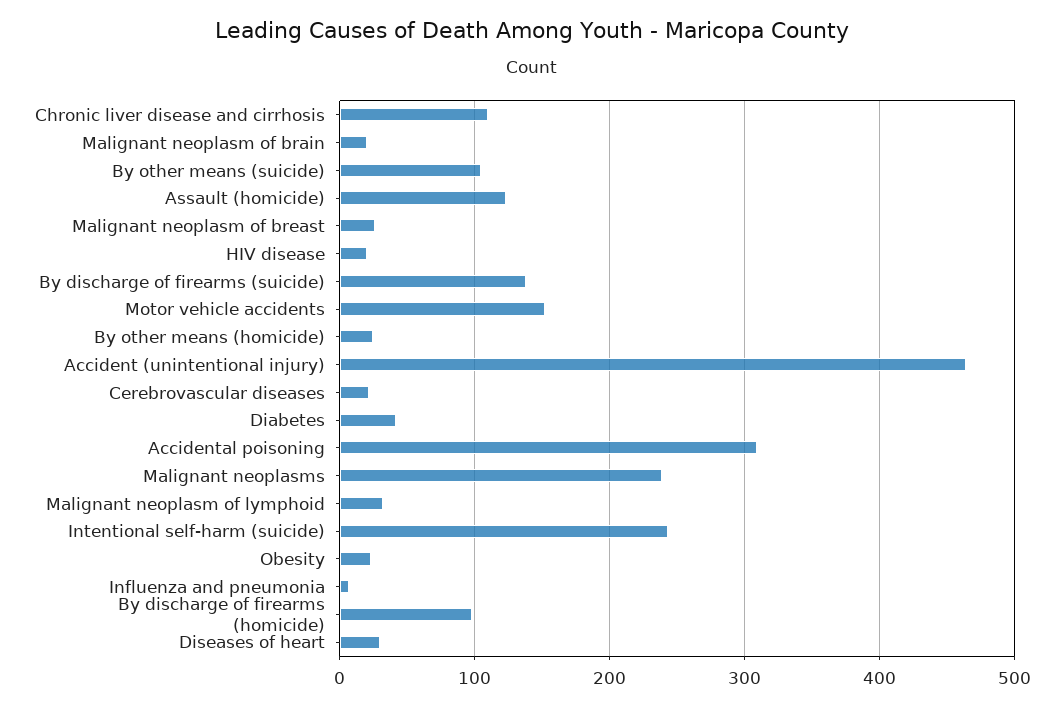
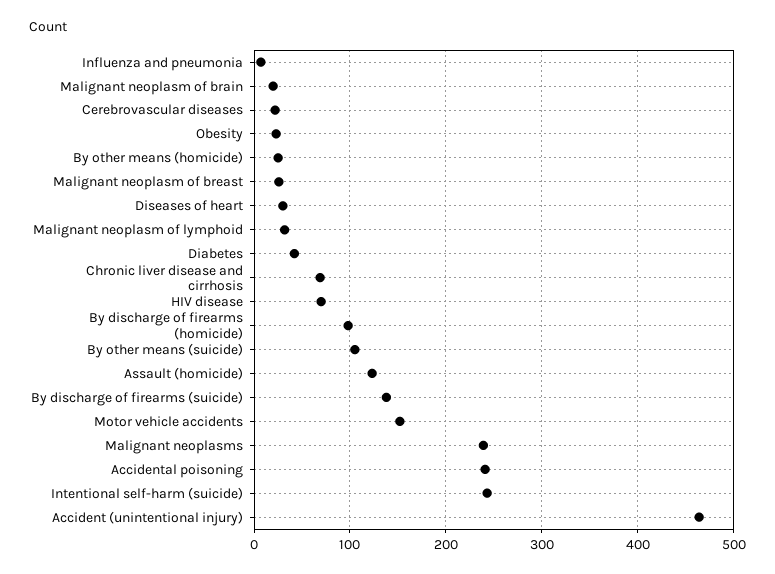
  {
-   "Chronic liver disease and cirrhosis": 110,
+   "Chronic liver disease and cirrhosis": 70,
    "Malignant neoplasm of brain": 20,
    "By other means (suicide)": 110,
    "Assault (homicide)": 120,
    "Malignant neoplasm of breast": 30,
-   "HIV disease": 20,
+   "HIV disease": 70,
    "By discharge of firearms (suicide)": 140,
    "Motor vehicle accidents": 150,
    "By other means (homicide)": 30,
    "Accident (unintentional injury)": 460,
    "Cerebrovascular diseases": 20,
    "Diabetes": 40,
-   "Accidental poisoning": 310,
+   "Accidental poisoning": 240,
    "Malignant neoplasms": 240,
    "Malignant neoplasm of lymphoid": 30,
    "Intentional self-harm (suicide)": 240,
    "Obesity": 20,
    "Influenza and pneumonia": 10,
    "By discharge of firearms (homicide)": 100,
    "Diseases of heart": 30
  }

